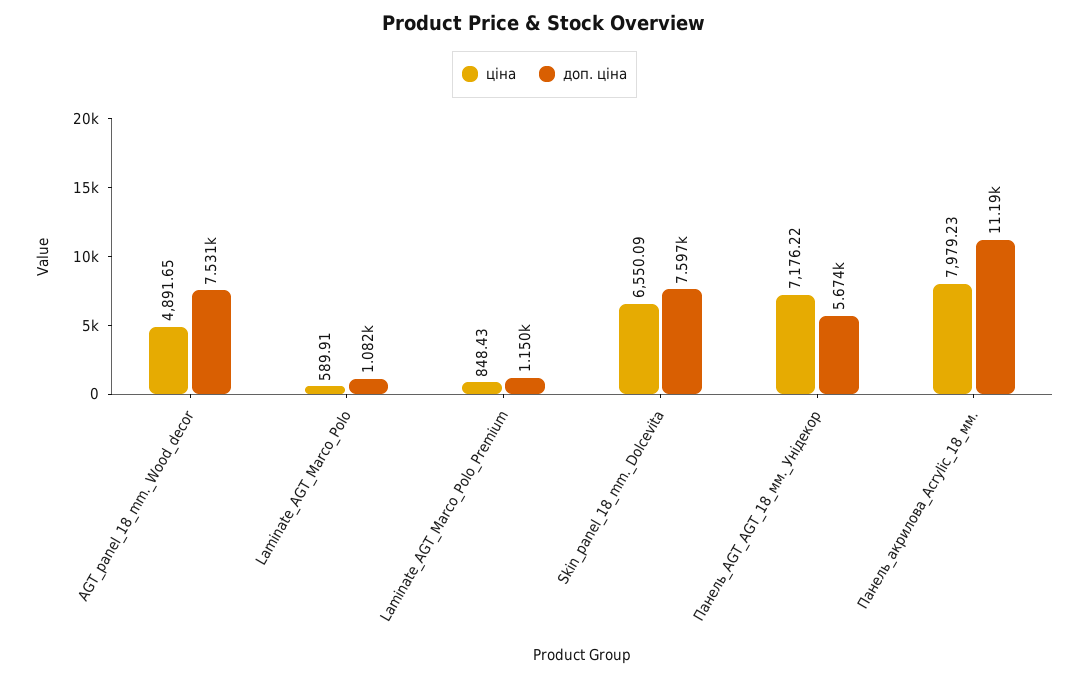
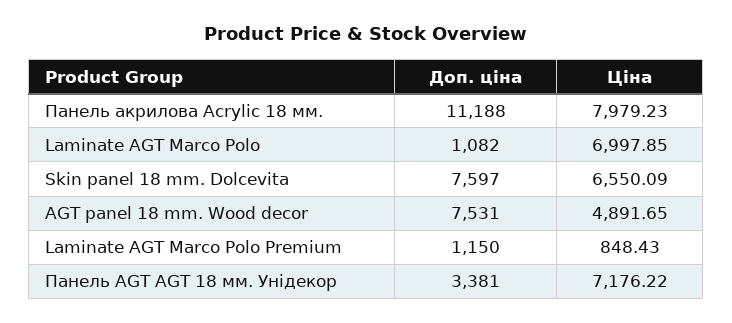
  {
    "ціна": {
      "AGT_panel_18_mm._Wood_decor": 4891.65,
-     "Laminate_AGT_Marco_Polo": 589.91,
+     "Laminate_AGT_Marco_Polo": 6997.85,
      "Laminate_AGT_Marco_Polo_Premium": 848.43,
      "Skin_panel_18_mm._Dolcevita": 6550.09,
      "Панель_AGT_AGT_18_мм._Унідекор": 7176.22,
      "Панель_акрилова_Acrylic_18_мм.": 7979.23
    },
    "доп. ціна": {
      "AGT_panel_18_mm._Wood_decor": 7531,
      "Laminate_AGT_Marco_Polo": 1082,
      "Laminate_AGT_Marco_Polo_Premium": 1150,
      "Skin_panel_18_mm._Dolcevita": 7597,
-     "Панель_AGT_AGT_18_мм._Унідекор": 5674,
+     "Панель_AGT_AGT_18_мм._Унідекор": 3381,
      "Панель_акрилова_Acrylic_18_мм.": 11188
    }
  }

